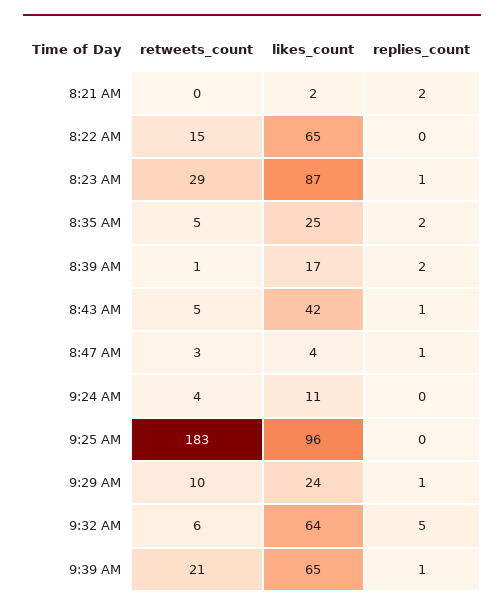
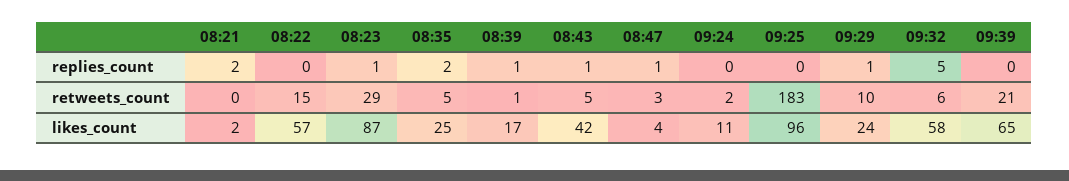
  {
    "retweets_count": {
      "8:21 AM": 0,
      "8:22 AM": 15,
      "8:23 AM": 29,
      "8:35 AM": 5,
      "8:39 AM": 1,
      "8:43 AM": 5,
      "8:47 AM": 3,
-     "9:24 AM": 4,
+     "9:24 AM": 2,
      "9:25 AM": 183,
      "9:29 AM": 10,
      "9:32 AM": 6,
      "9:39 AM": 21
    },
    "likes_count": {
      "8:21 AM": 2,
-     "8:22 AM": 65,
+     "8:22 AM": 57,
      "8:23 AM": 87,
      "8:35 AM": 25,
      "8:39 AM": 17,
      "8:43 AM": 42,
      "8:47 AM": 4,
      "9:24 AM": 11,
      "9:25 AM": 96,
      "9:29 AM": 24,
-     "9:32 AM": 64,
+     "9:32 AM": 58,
      "9:39 AM": 65
    },
    "replies_count": {
      "8:21 AM": 2,
      "8:22 AM": 0,
      "8:23 AM": 1,
      "8:35 AM": 2,
-     "8:39 AM": 2,
+     "8:39 AM": 1,
      "8:43 AM": 1,
      "8:47 AM": 1,
      "9:24 AM": 0,
      "9:25 AM": 0,
      "9:29 AM": 1,
      "9:32 AM": 5,
-     "9:39 AM": 1
+     "9:39 AM": 0
    }
  }

